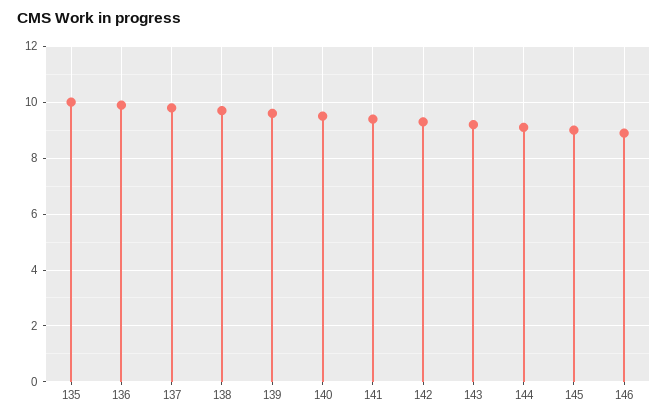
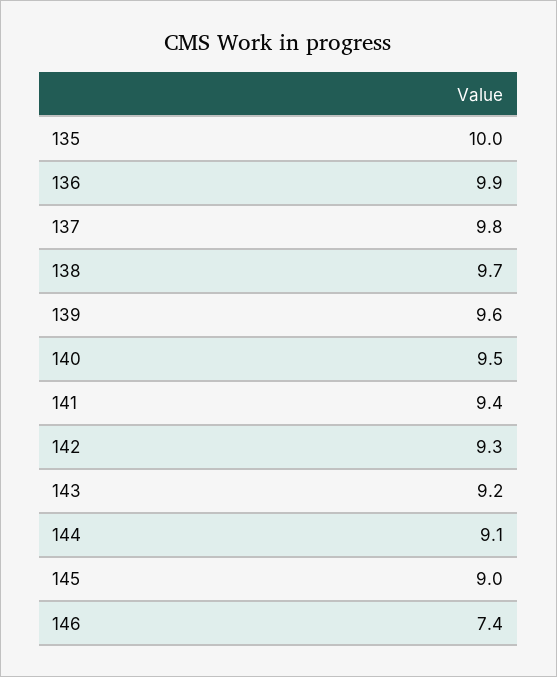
  {
    "135": 10,
    "136": 9.9,
    "137": 9.8,
    "138": 9.7,
    "139": 9.6,
    "140": 9.5,
    "141": 9.4,
    "142": 9.3,
    "143": 9.2,
    "144": 9.1,
    "145": 9,
-   "146": 9
+   "146": 7.4
  }

